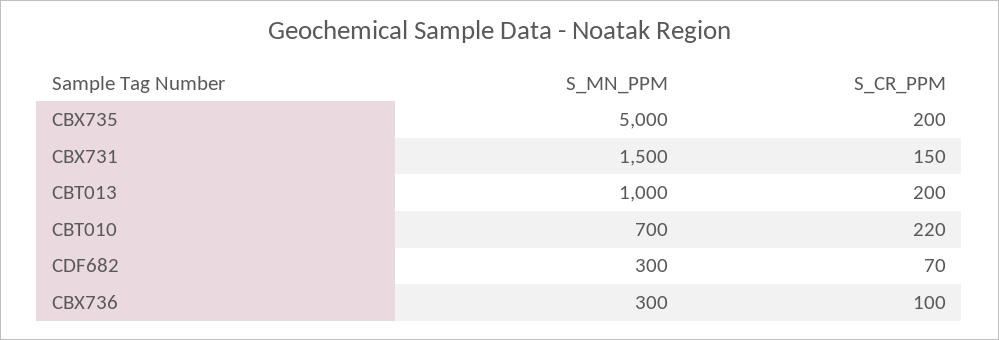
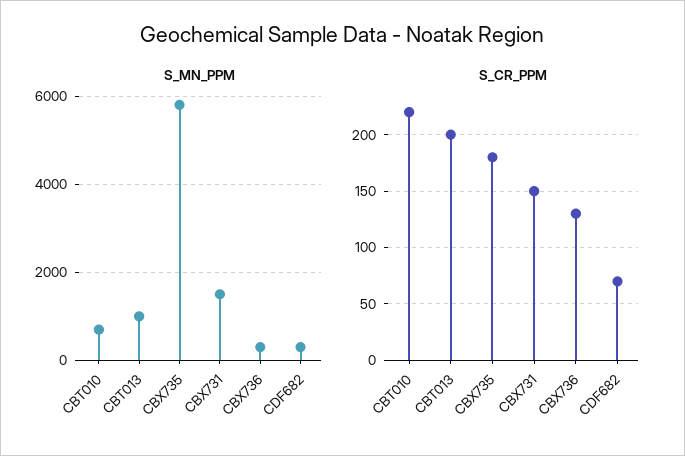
  {
    "S_MN_PPM": {
-     "CBX735": 5000,
+     "CBX735": 5800,
      "CBX731": 1500,
      "CBT013": 1000,
      "CBT010": 700,
      "CDF682": 300,
      "CBX736": 300
    },
    "S_CR_PPM": {
-     "CBX735": 200,
+     "CBX735": 180,
      "CBX731": 150,
      "CBT013": 200,
      "CBT010": 220,
      "CDF682": 70,
-     "CBX736": 100
+     "CBX736": 130
    }
  }

